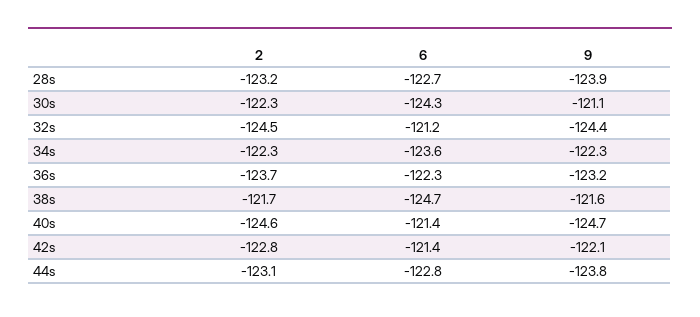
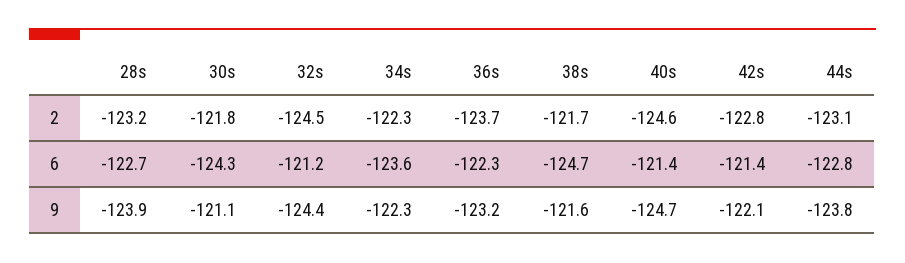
  {
    "2": {
      "28s": -123.2,
-     "30s": -122.3,
+     "30s": -121.8,
      "32s": -124.5,
      "34s": -122.3,
      "36s": -123.7,
      "38s": -121.7,
      "40s": -124.6,
      "42s": -122.8,
      "44s": -123.1
    },
    "6": {
      "28s": -122.7,
      "30s": -124.3,
      "32s": -121.2,
      "34s": -123.6,
      "36s": -122.3,
      "38s": -124.7,
      "40s": -121.4,
      "42s": -121.4,
      "44s": -122.8
    },
    "9": {
      "28s": -123.9,
      "30s": -121.1,
      "32s": -124.4,
      "34s": -122.3,
      "36s": -123.2,
      "38s": -121.6,
      "40s": -124.7,
      "42s": -122.1,
      "44s": -123.8
    }
  }

